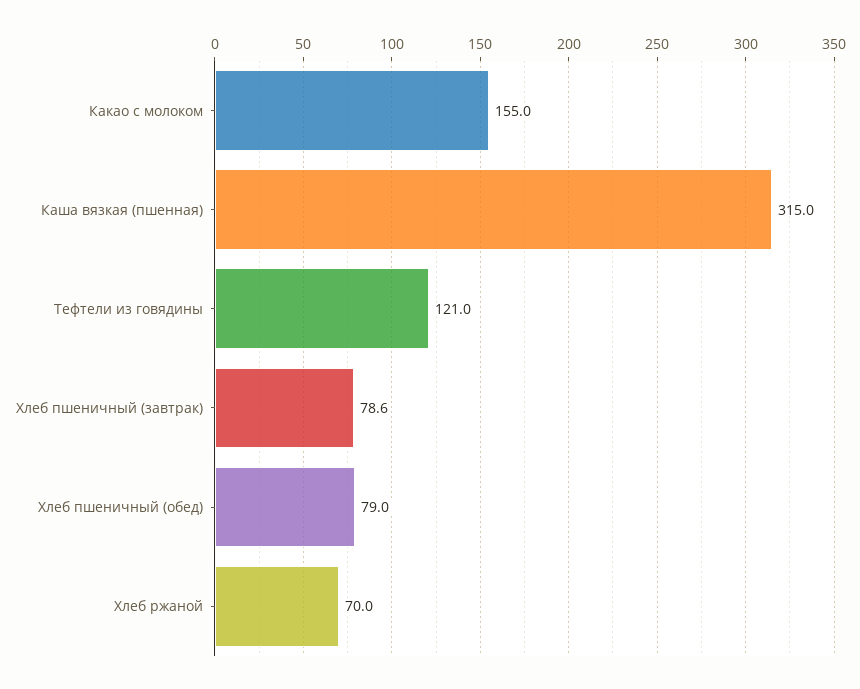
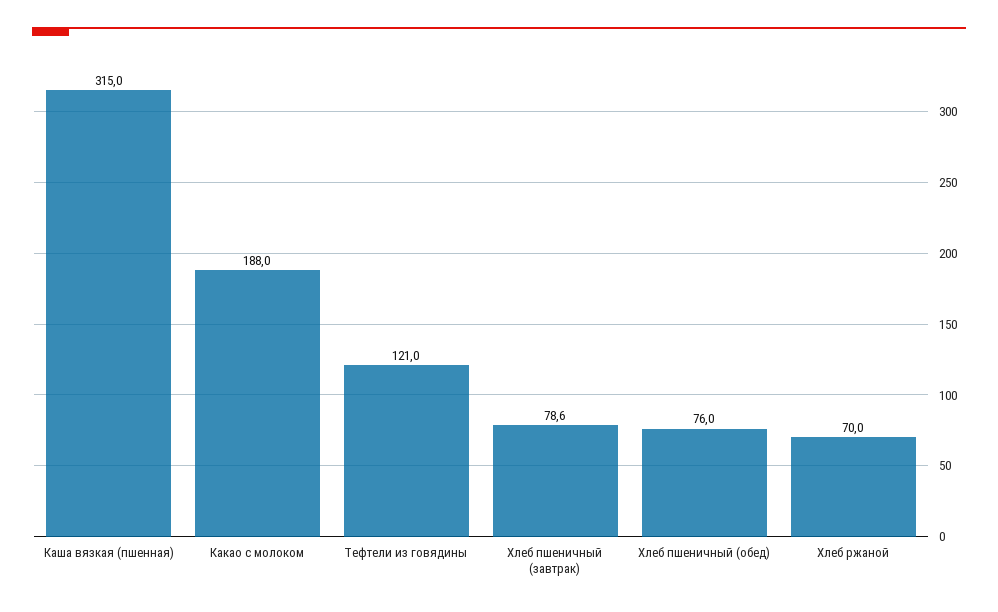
  {
-   "Какао с молоком": 155,
+   "Какао с молоком": 188,
    "Каша вязкая (пшенная)": 315,
    "Тефтели из говядины": 121,
    "Хлеб пшеничный (завтрак)": 78.6,
-   "Хлеб пшеничный (обед)": 79,
+   "Хлеб пшеничный (обед)": 76,
    "Хлеб ржаной": 70
  }

